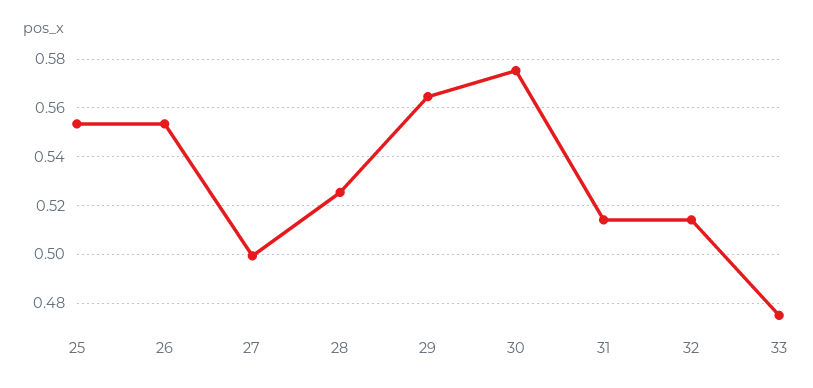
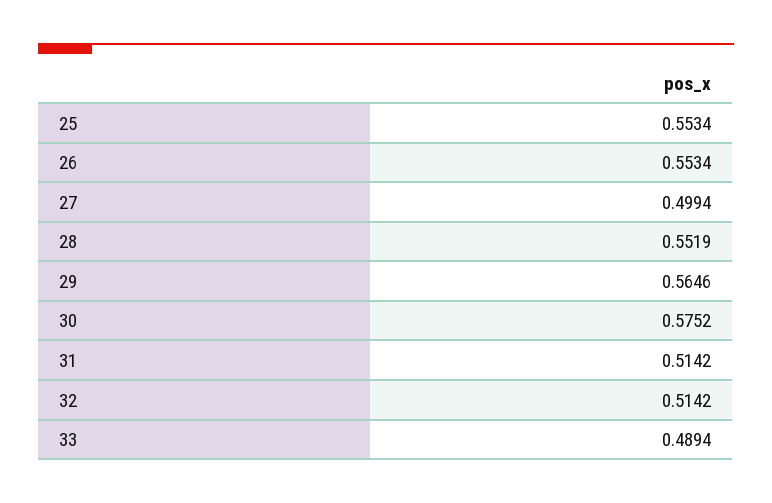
  {
    "25": 0.5534,
    "26": 0.5534,
    "27": 0.4994,
-   "28": 0.525,
+   "28": 0.5519,
    "29": 0.5646,
    "30": 0.5752,
    "31": 0.5142,
    "32": 0.5142,
-   "33": 0.475
+   "33": 0.4894
  }

